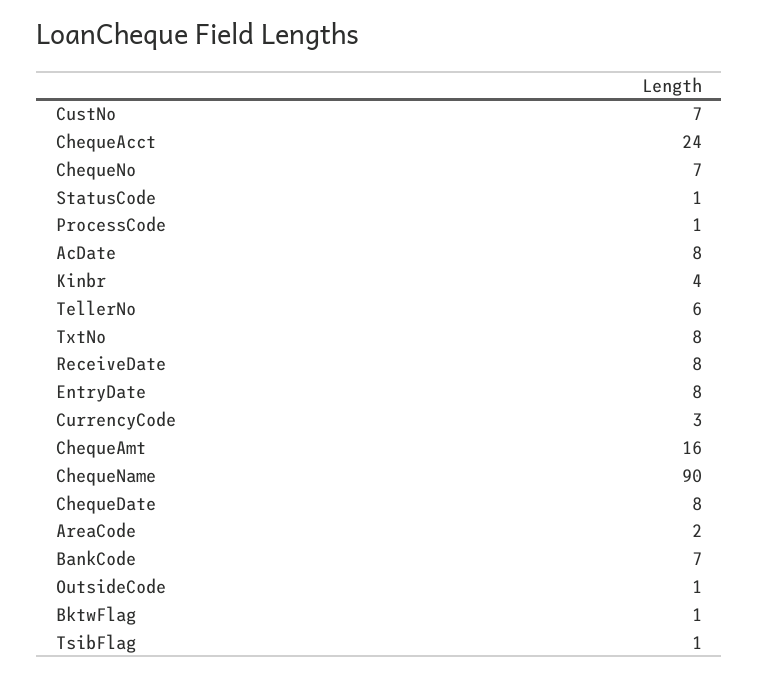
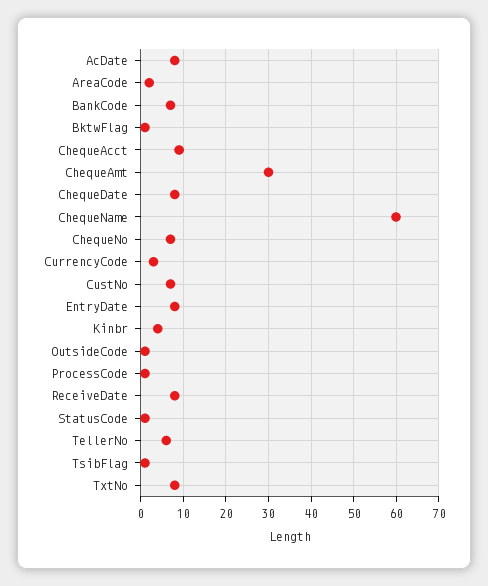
  {
    "CustNo": 7,
-   "ChequeAcct": 24,
+   "ChequeAcct": 10,
    "ChequeNo": 7,
    "StatusCode": 1,
    "ProcessCode": 1,
    "AcDate": 8,
    "Kinbr": 4,
    "TellerNo": 6,
    "TxtNo": 8,
    "ReceiveDate": 8,
    "EntryDate": 8,
    "CurrencyCode": 3,
-   "ChequeAmt": 16,
+   "ChequeAmt": 30,
-   "ChequeName": 90,
+   "ChequeName": 60,
    "ChequeDate": 8,
    "AreaCode": 2,
    "BankCode": 7,
    "OutsideCode": 1,
    "BktwFlag": 1,
    "TsibFlag": 1
  }

